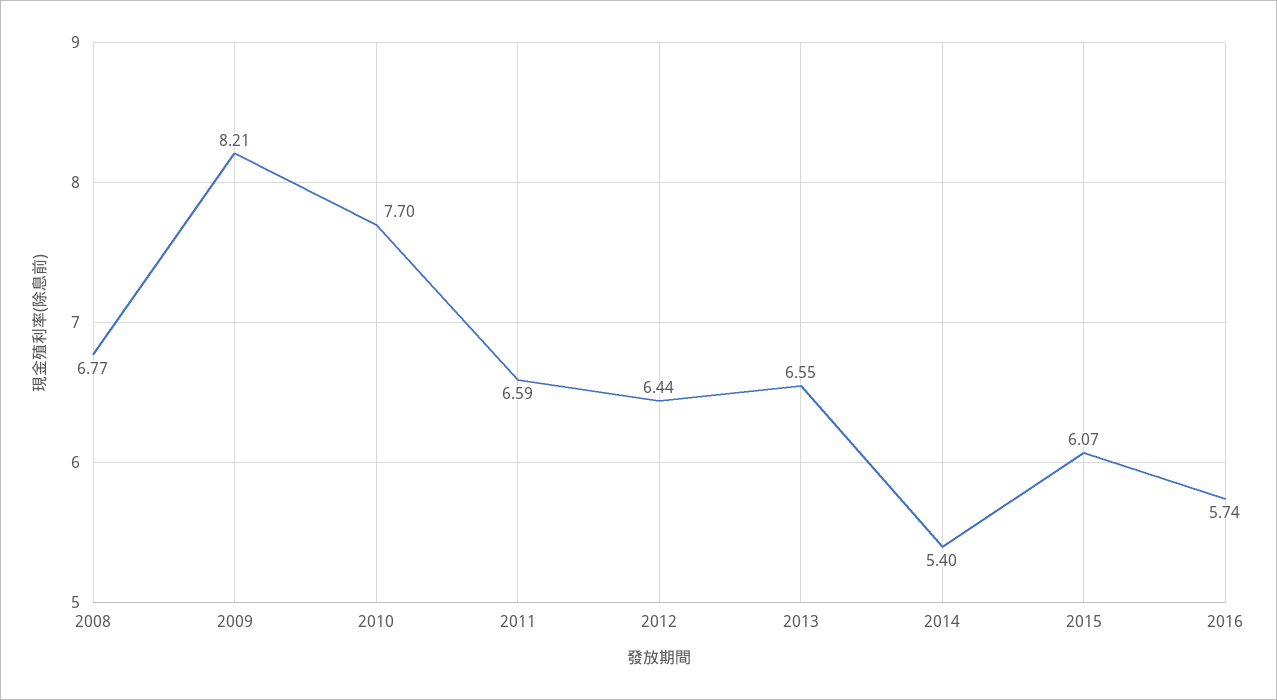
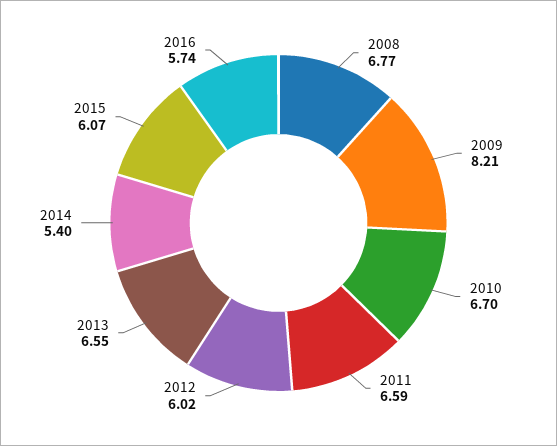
  {
    "2008": 6.77,
    "2009": 8.21,
-   "2010": 7.7,
+   "2010": 6.7,
    "2011": 6.59,
-   "2012": 6.44,
+   "2012": 6.02,
    "2013": 6.55,
    "2014": 5.4,
    "2015": 6.07,
    "2016": 5.74
  }

